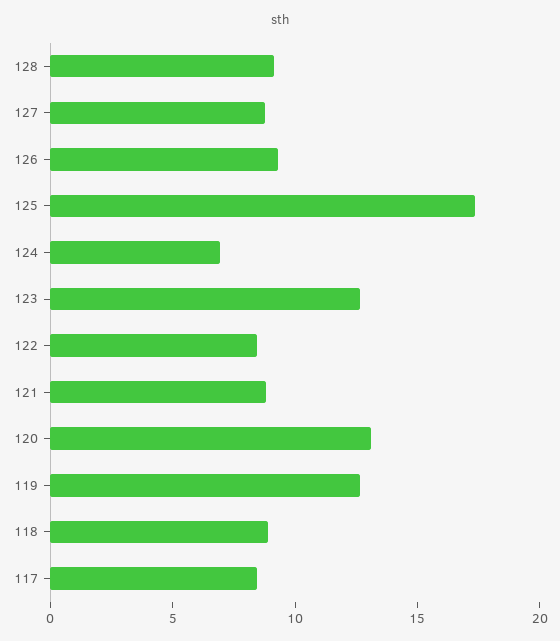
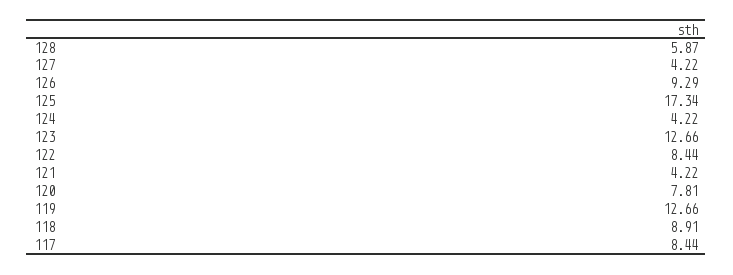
  {
-   "128": 9,
+   "128": 5.87,
-   "127": 9,
+   "127": 4.22,
    "126": 9.29,
    "125": 17.34,
-   "124": 7,
+   "124": 4.22,
    "123": 12.66,
    "122": 8.44,
-   "121": 9,
+   "121": 4.22,
-   "120": 13,
+   "120": 7.81,
    "119": 12.66,
    "118": 8.91,
    "117": 8.44
  }

